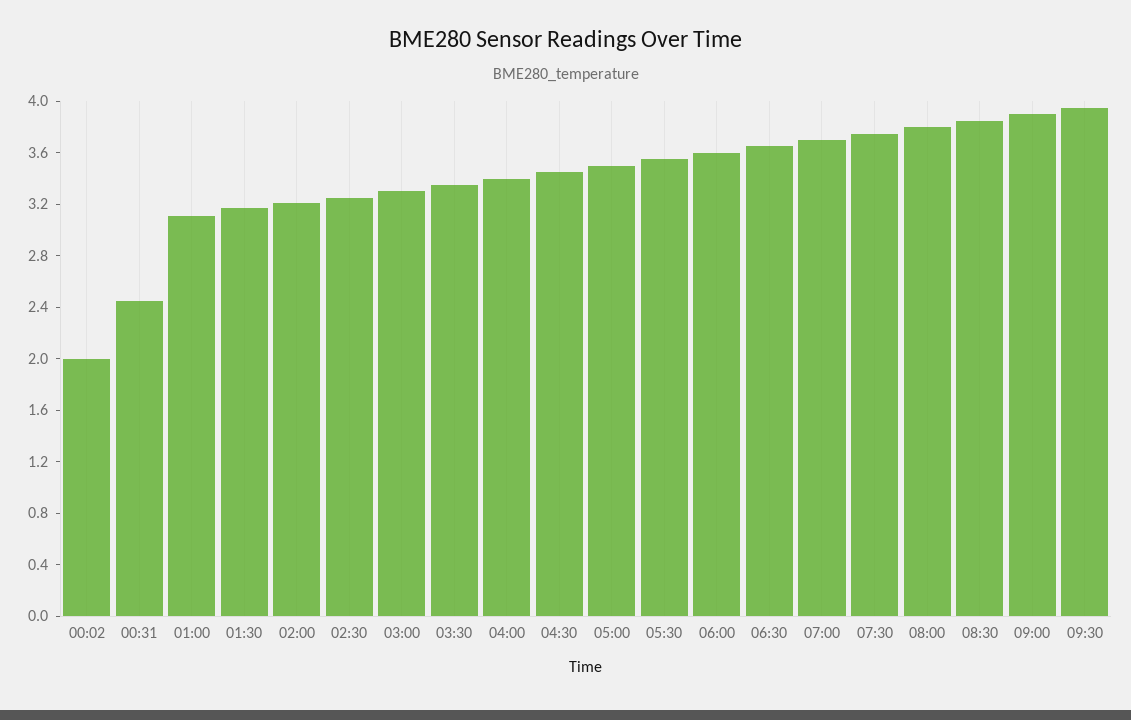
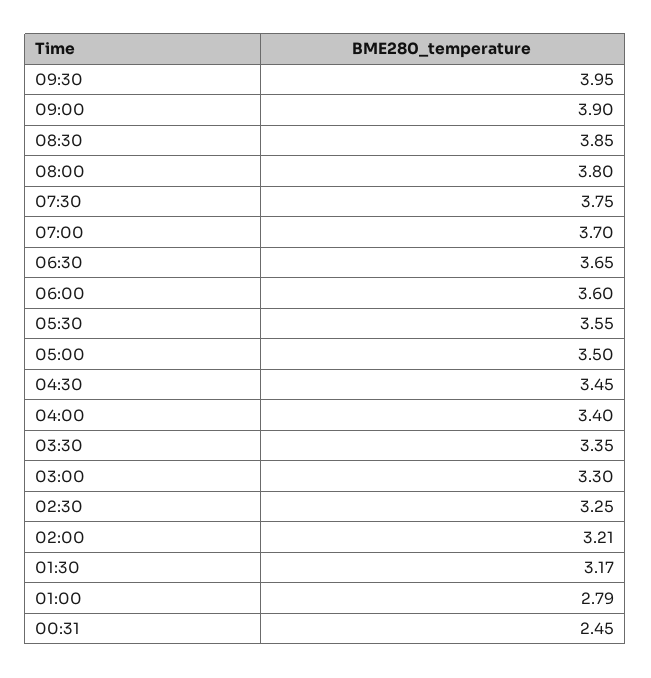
  {
-   "00:02": 2,
    "00:31": 2.45,
-   "01:00": 3.1,
+   "01:00": 2.79,
    "01:30": 3.17,
    "02:00": 3.21,
    "02:30": 3.25,
    "03:00": 3.3,
    "03:30": 3.35,
    "04:00": 3.4,
    "04:30": 3.45,
    "05:00": 3.5,
    "05:30": 3.55,
    "06:00": 3.6,
    "06:30": 3.65,
    "07:00": 3.7,
    "07:30": 3.75,
    "08:00": 3.8,
    "08:30": 3.85,
    "09:00": 3.9,
    "09:30": 3.95
  }

